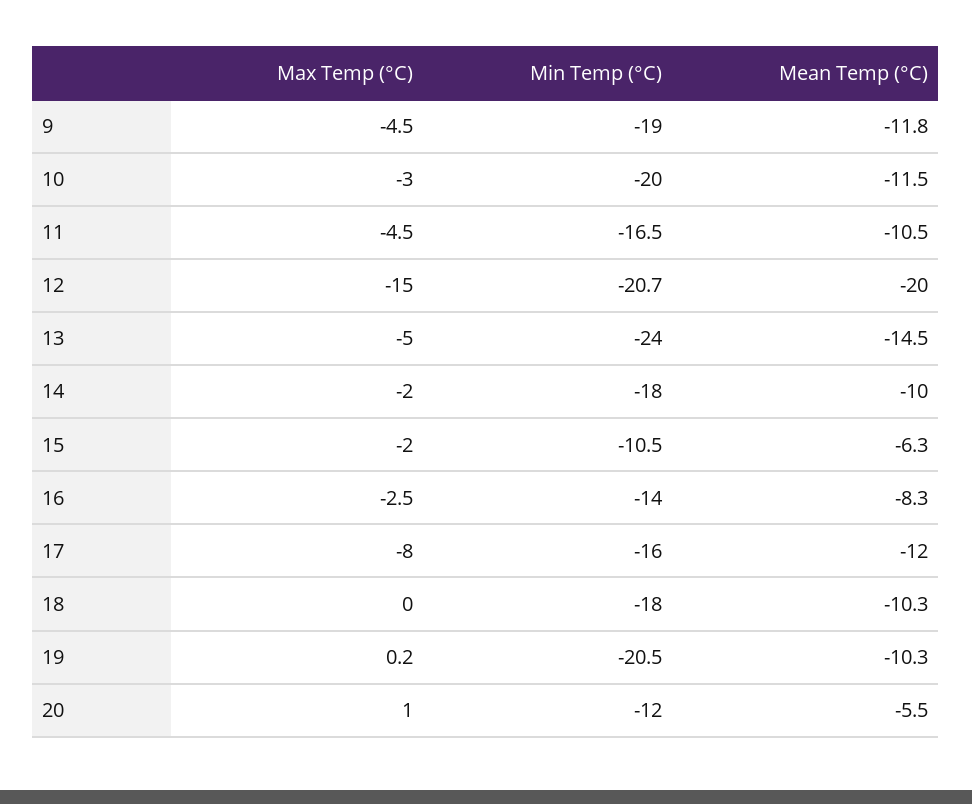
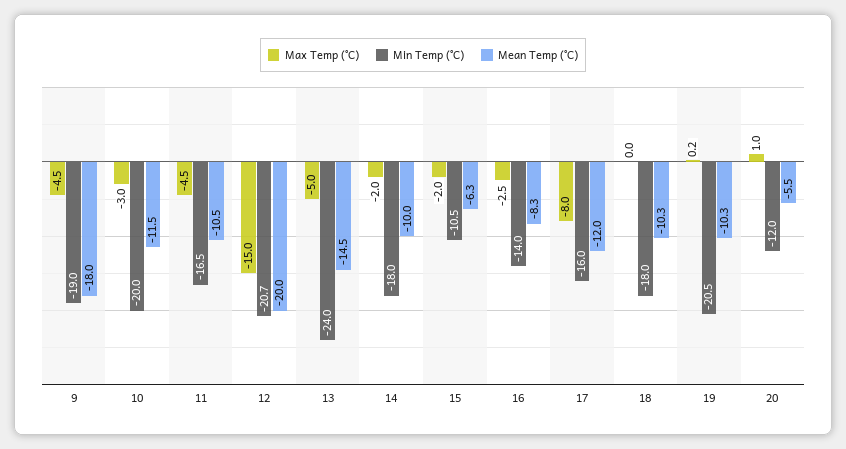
  {
    "Max Temp (°C)": {
      "9": -4.5,
      "10": -3,
      "11": -4.5,
      "12": -15,
      "13": -5,
      "14": -2,
      "15": -2,
      "16": -2.5,
      "17": -8,
      "18": 0,
      "19": 0.2,
      "20": 1
    },
    "Min Temp (°C)": {
      "9": -19,
      "10": -20,
      "11": -16.5,
      "12": -20.7,
      "13": -24,
      "14": -18,
      "15": -10.5,
      "16": -14,
      "17": -16,
      "18": -18,
      "19": -20.5,
      "20": -12
    },
    "Mean Temp (°C)": {
-     "9": -11.8,
+     "9": -18,
      "10": -11.5,
      "11": -10.5,
      "12": -20,
      "13": -14.5,
      "14": -10,
      "15": -6.3,
      "16": -8.3,
      "17": -12,
      "18": -10.3,
      "19": -10.3,
      "20": -5.5
    }
  }

